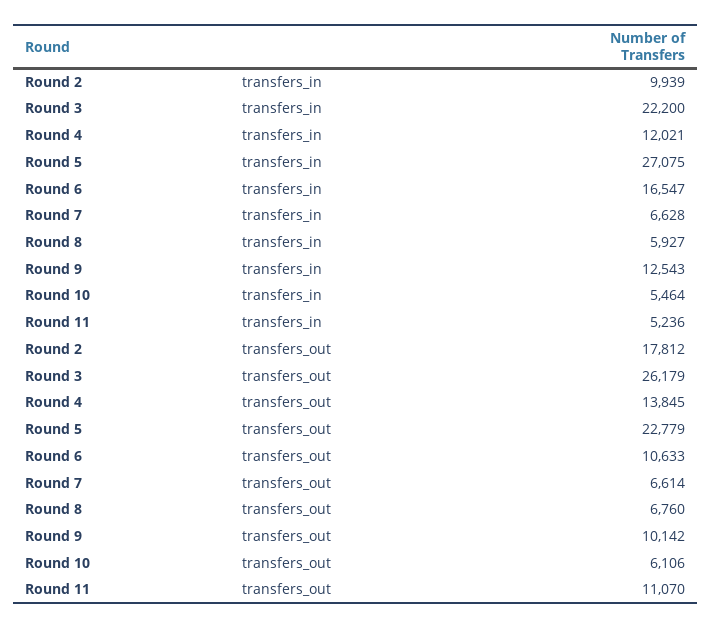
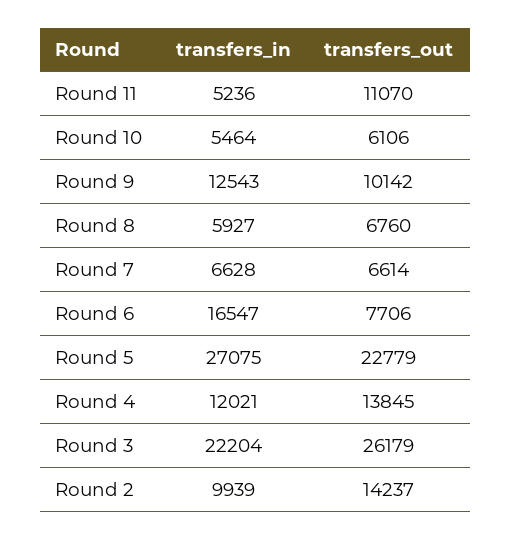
  {
    "Round 2": {
      "transfers_in": 9939,
-     "transfers_out": 17812
+     "transfers_out": 14237
    },
    "Round 3": {
-     "transfers_in": 22200,
+     "transfers_in": 22204,
      "transfers_out": 26179
    },
    "Round 4": {
      "transfers_in": 12021,
      "transfers_out": 13845
    },
    "Round 5": {
      "transfers_in": 27075,
      "transfers_out": 22779
    },
    "Round 6": {
      "transfers_in": 16547,
-     "transfers_out": 10633
+     "transfers_out": 7706
    },
    "Round 7": {
      "transfers_in": 6628,
      "transfers_out": 6614
    },
    "Round 8": {
      "transfers_in": 5927,
      "transfers_out": 6760
    },
    "Round 9": {
      "transfers_in": 12543,
      "transfers_out": 10142
    },
    "Round 10": {
      "transfers_in": 5464,
      "transfers_out": 6106
    },
    "Round 11": {
      "transfers_in": 5236,
      "transfers_out": 11070
    }
  }

